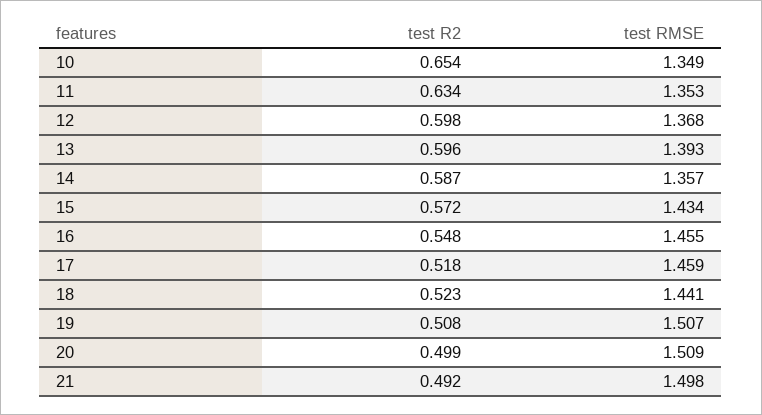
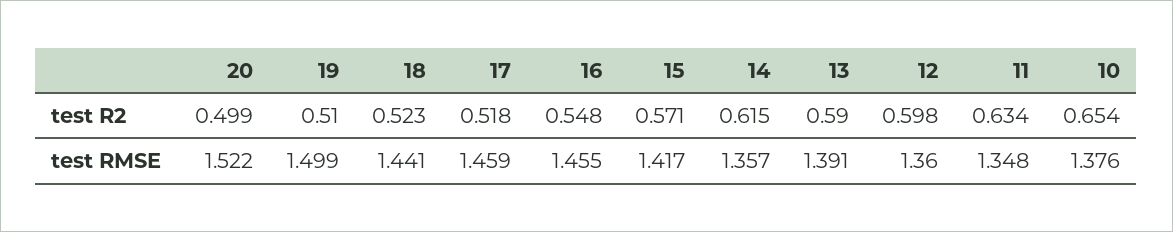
  {
    "test R2": {
      "10": 0.654,
      "11": 0.634,
      "12": 0.598,
-     "13": 0.596,
+     "13": 0.59,
-     "14": 0.587,
+     "14": 0.615,
-     "15": 0.572,
+     "15": 0.571,
      "16": 0.548,
      "17": 0.518,
      "18": 0.523,
-     "19": 0.508,
+     "19": 0.51,
-     "20": 0.499,
+     "20": 0.499
-     "21": 0.492
    },
    "test RMSE": {
-     "10": 1.349,
+     "10": 1.376,
-     "11": 1.353,
+     "11": 1.348,
-     "12": 1.368,
+     "12": 1.36,
-     "13": 1.393,
+     "13": 1.391,
      "14": 1.357,
-     "15": 1.434,
+     "15": 1.417,
      "16": 1.455,
      "17": 1.459,
      "18": 1.441,
-     "19": 1.507,
+     "19": 1.499,
-     "20": 1.509,
+     "20": 1.522
-     "21": 1.498
    }
  }

